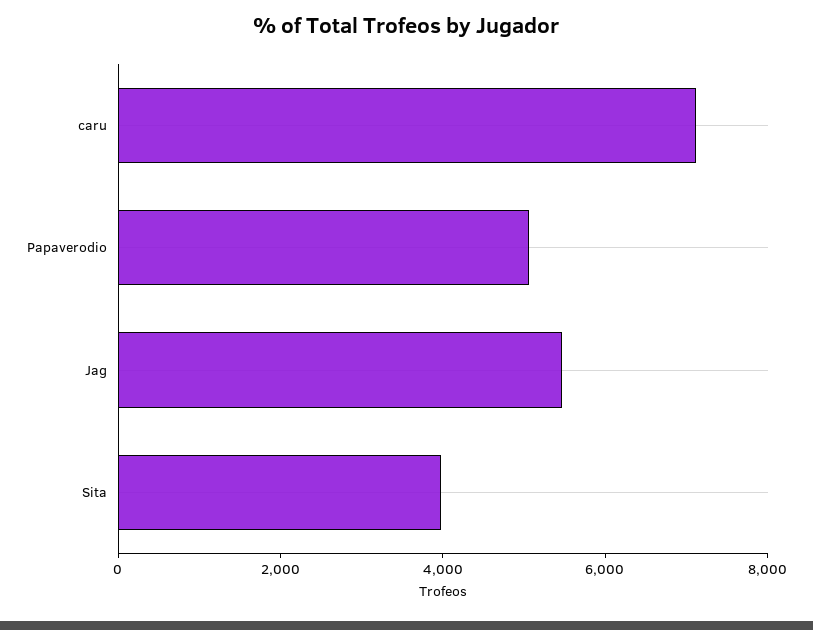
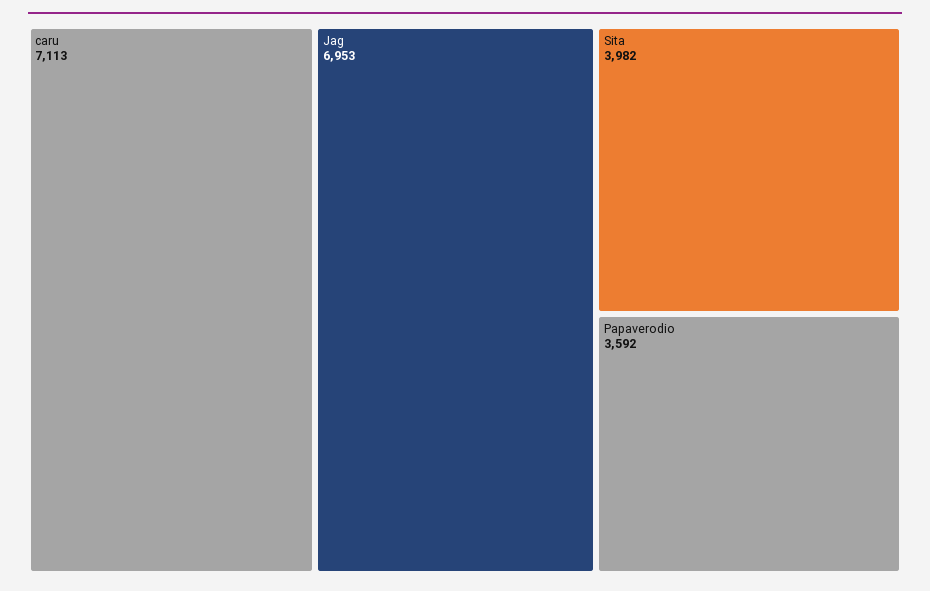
  {
    "caru": 7113,
-   "Papaverodio": 5000,
+   "Papaverodio": 3592,
-   "Jag": 5500,
+   "Jag": 6953,
    "Sita": 3982
  }

